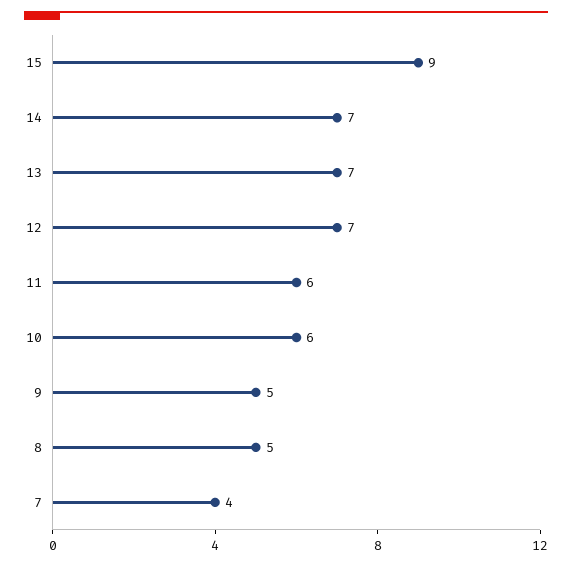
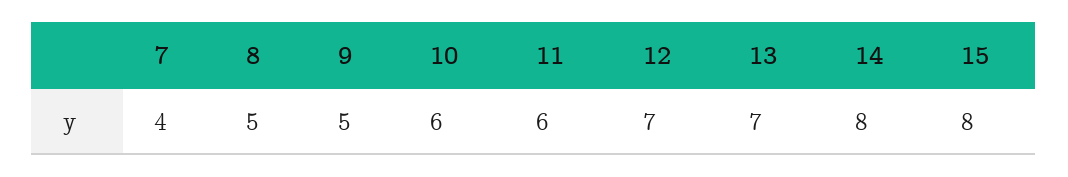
  {
-   "15": 9,
+   "15": 8,
-   "14": 7,
+   "14": 8,
    "13": 7,
    "12": 7,
    "11": 6,
    "10": 6,
    "9": 5,
    "8": 5,
    "7": 4
  }

